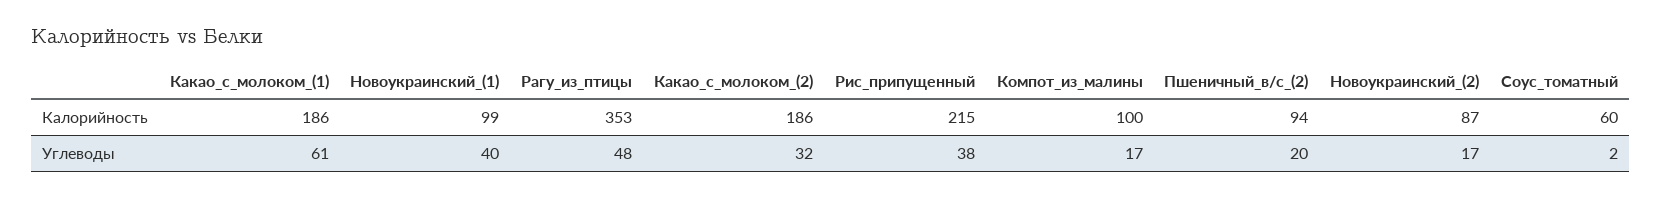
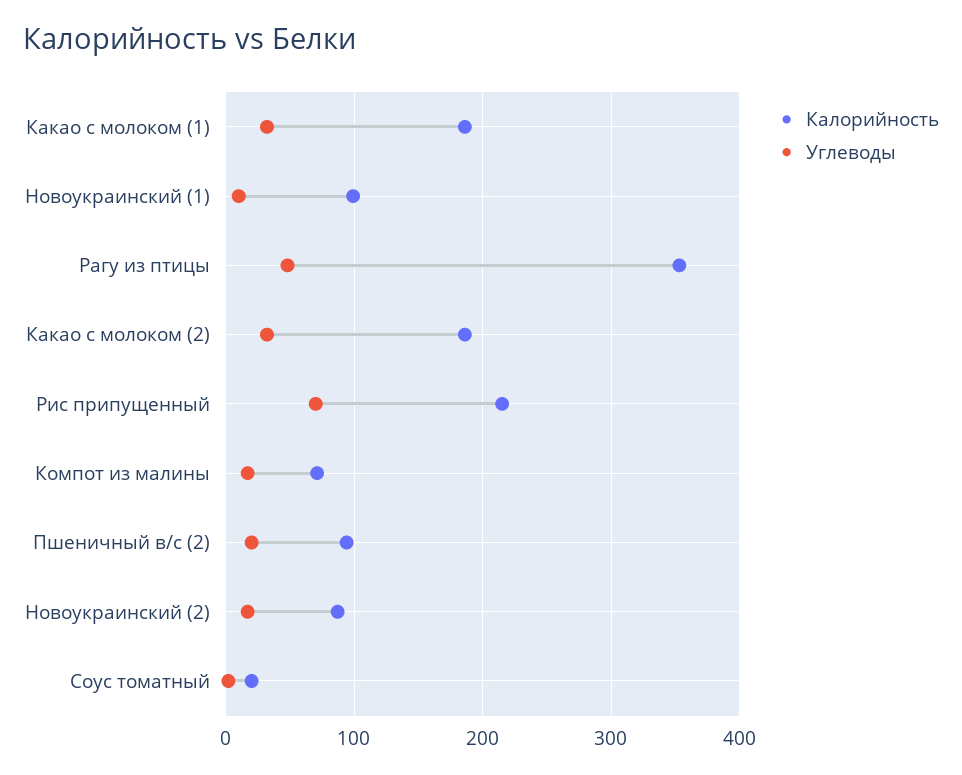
  {
    "Калорийность": {
      "Какао_с_молоком_(1)": 186,
      "Новоукраинский_(1)": 99,
      "Рагу_из_птицы": 353,
      "Какао_с_молоком_(2)": 186,
      "Рис_припущенный": 215,
-     "Компот_из_малины": 100,
+     "Компот_из_малины": 70,
      "Пшеничный_в/с_(2)": 94,
      "Новоукраинский_(2)": 87,
-     "Соус_томатный": 60
+     "Соус_томатный": 20
    },
    "Углеводы": {
-     "Какао_с_молоком_(1)": 61,
+     "Какао_с_молоком_(1)": 30,
-     "Новоукраинский_(1)": 40,
+     "Новоукраинский_(1)": 10,
      "Рагу_из_птицы": 48,
      "Какао_с_молоком_(2)": 32,
-     "Рис_припущенный": 38,
+     "Рис_припущенный": 70,
      "Компот_из_малины": 17,
      "Пшеничный_в/с_(2)": 20,
      "Новоукраинский_(2)": 17,
      "Соус_томатный": 2
    }
  }

